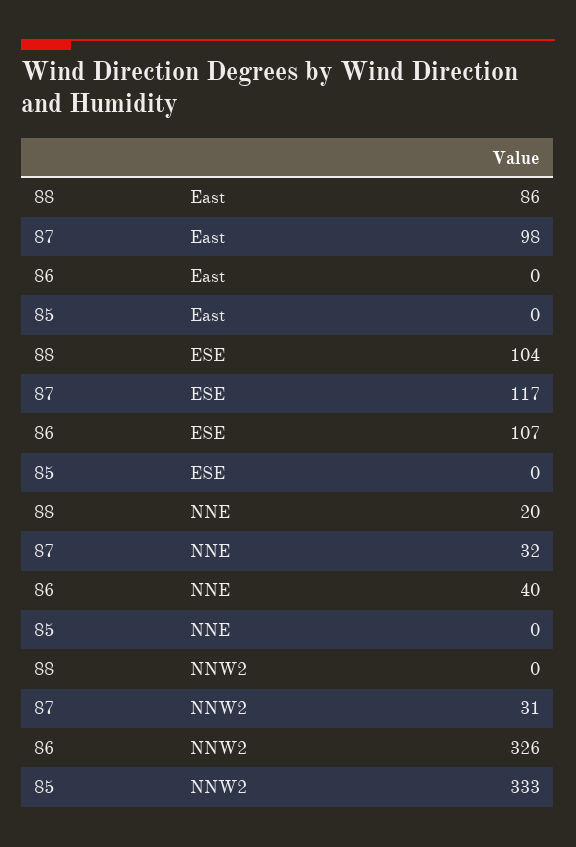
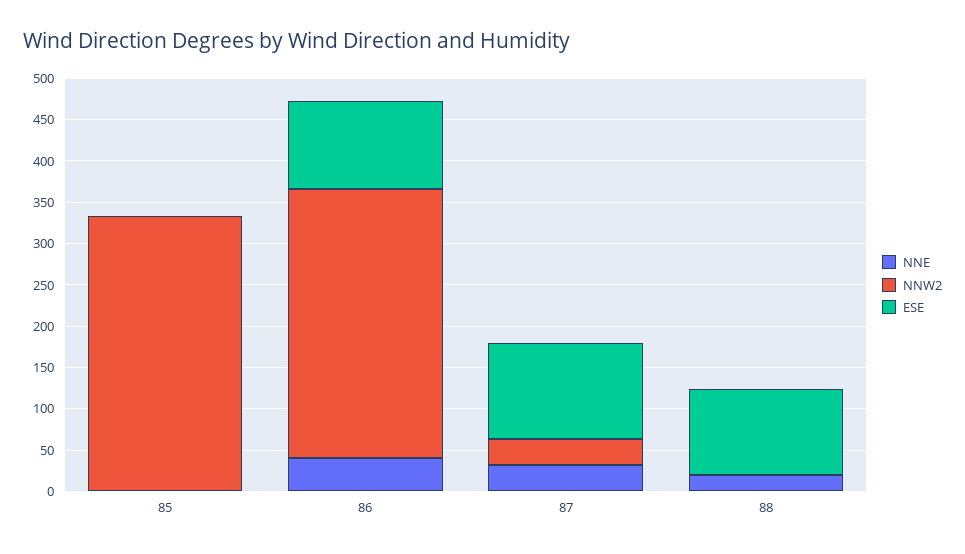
  {
-   "East": {
-     "88": 86,
-     "87": 98,
-     "86": 0,
-     "85": 0
-   },
    "ESE": {
      "88": 104,
      "87": 117,
      "86": 107,
      "85": 0
    },
    "NNE": {
      "88": 20,
      "87": 32,
      "86": 40,
      "85": 0
    },
    "NNW2": {
      "88": 0,
      "87": 31,
      "86": 326,
      "85": 333
    }
  }

